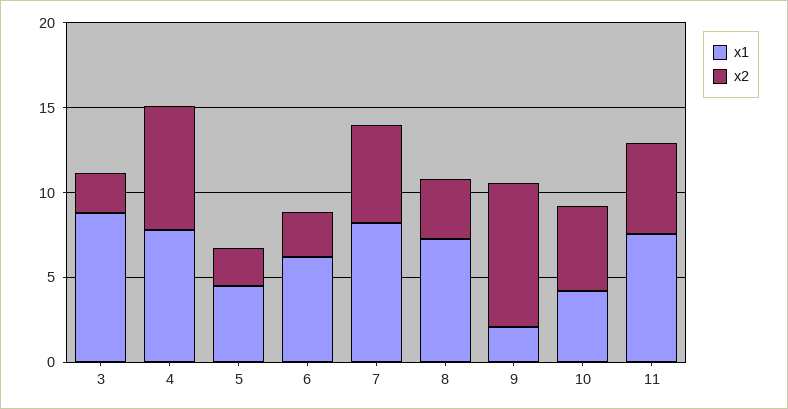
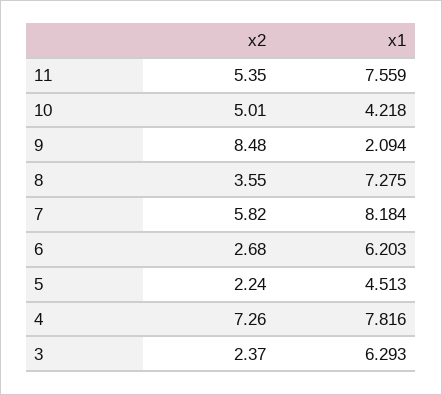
  {
    "x1": {
-     "3": 9,
+     "3": 6.293,
      "4": 7.816,
      "5": 4.513,
      "6": 6.203,
      "7": 8.184,
      "8": 7.275,
      "9": 2.094,
      "10": 4.218,
      "11": 7.559
    },
    "x2": {
      "3": 2.37,
      "4": 7.26,
      "5": 2.24,
      "6": 2.68,
      "7": 5.82,
      "8": 3.55,
      "9": 8.48,
      "10": 5.01,
      "11": 5.35
    }
  }

